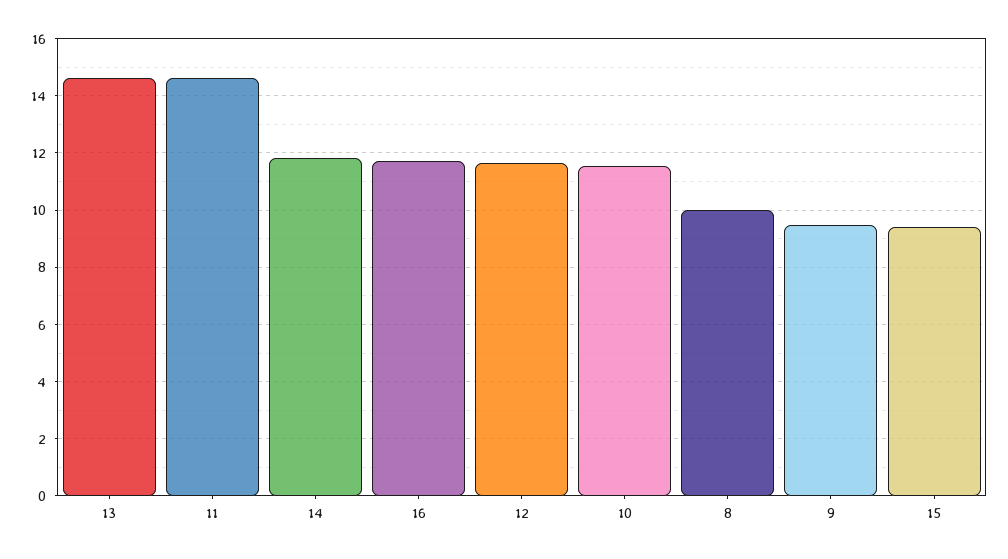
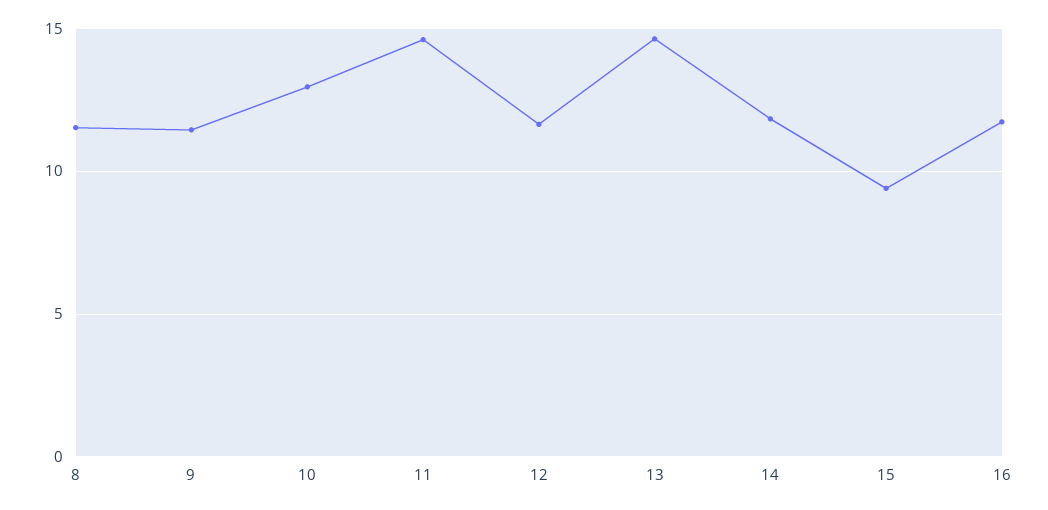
  {
    "13": 14.75,
    "11": 14.5,
    "14": 11.75,
    "16": 11.75,
    "12": 11.75,
-   "10": 11.5,
+   "10": 13,
-   "8": 10,
+   "8": 11.5,
-   "9": 9.5,
+   "9": 11.5,
    "15": 9.5
  }

